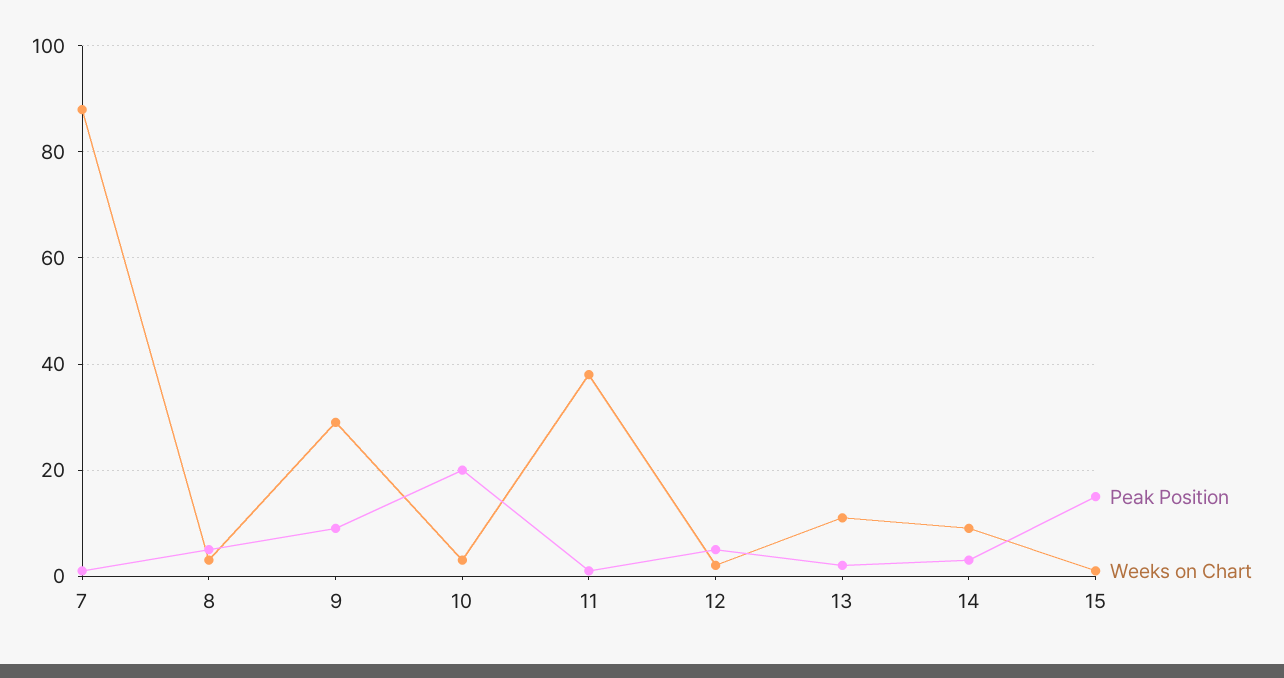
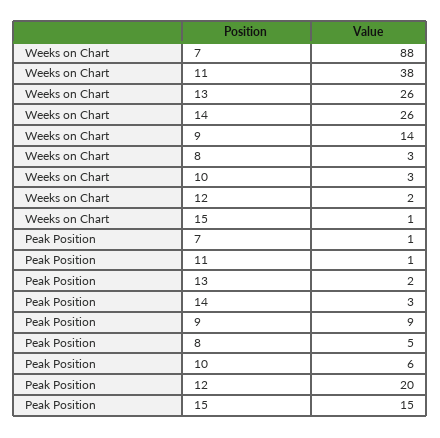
  {
    "Peak Position": {
      "7": 1,
      "8": 5,
      "9": 9,
-     "10": 20,
+     "10": 6,
      "11": 1,
-     "12": 5,
+     "12": 20,
      "13": 2,
      "14": 3,
      "15": 15
    },
    "Weeks on Chart": {
      "7": 88,
      "8": 3,
-     "9": 30,
+     "9": 14,
      "10": 3,
      "11": 38,
      "12": 2,
-     "13": 10,
+     "13": 26,
-     "14": 10,
+     "14": 26,
      "15": 1
    }
  }

